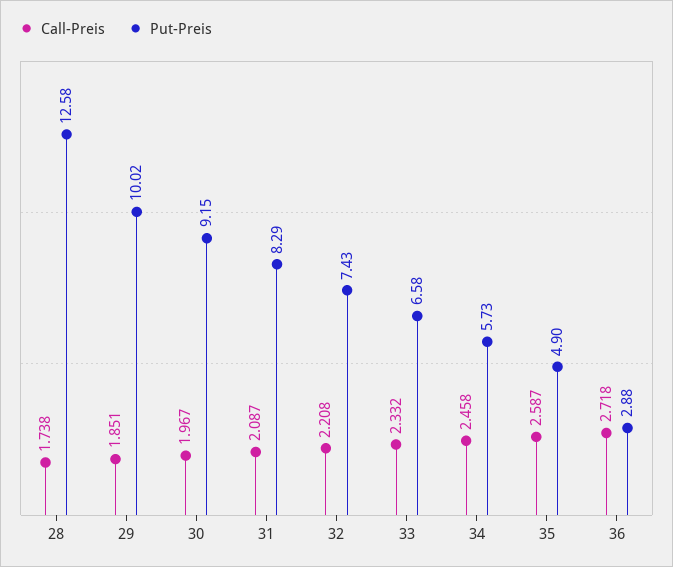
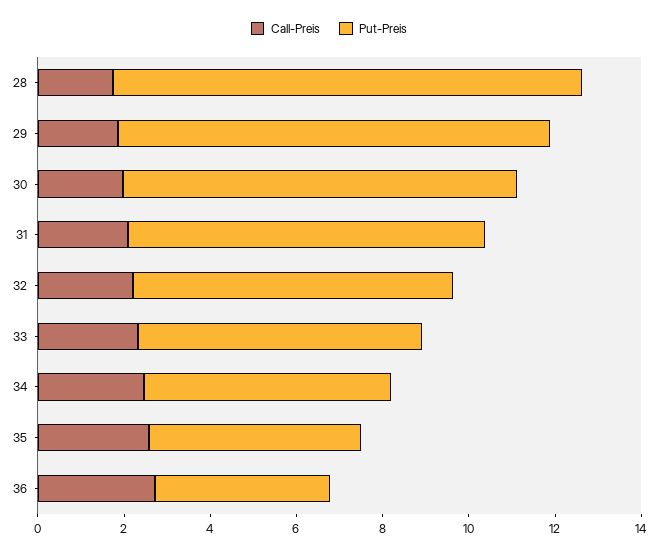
  {
    "Call-Preis": {
      "28": 1.738,
      "29": 1.851,
      "30": 1.967,
      "31": 2.087,
      "32": 2.208,
      "33": 2.332,
      "34": 2.458,
      "35": 2.587,
      "36": 2.718
    },
    "Put-Preis": {
-     "28": 12.58,
+     "28": 11,
      "29": 10.02,
      "30": 9.15,
      "31": 8.29,
      "32": 7.43,
      "33": 6.58,
      "34": 5.73,
      "35": 4.9,
-     "36": 2.88
+     "36": 4
    }
  }

